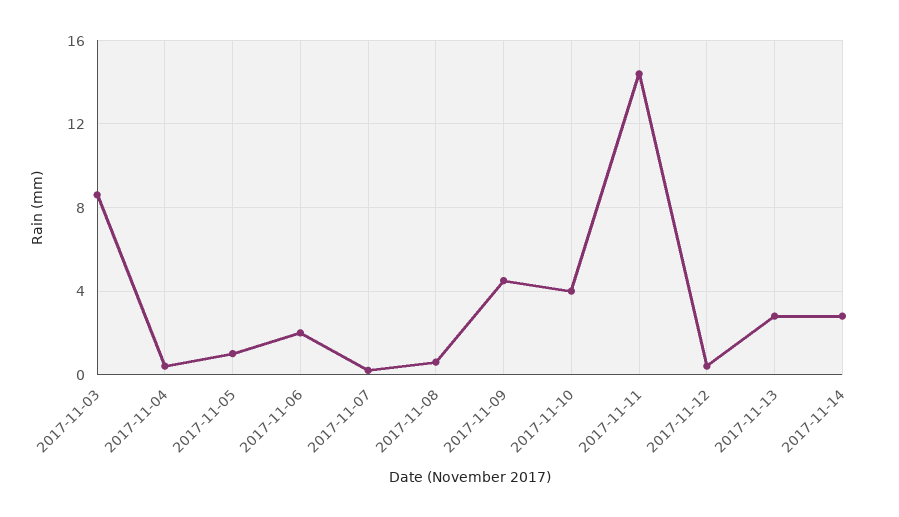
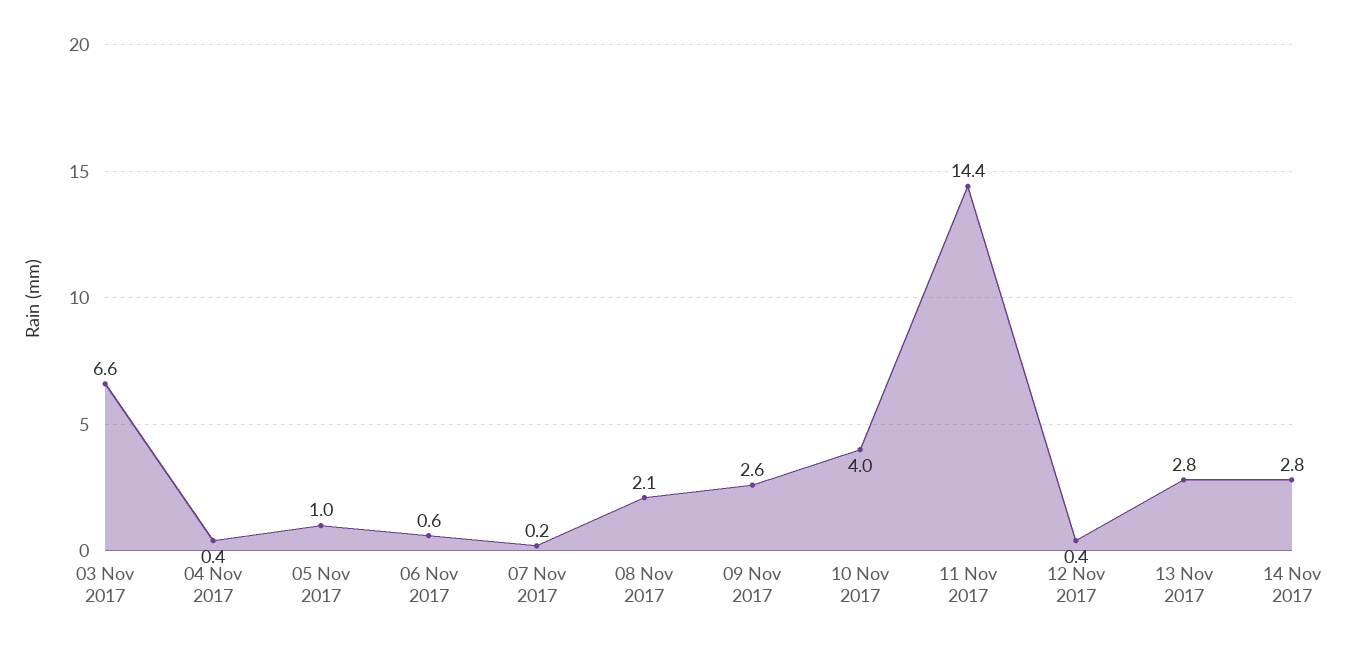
  {
-   "2017-11-03": 8.5,
+   "2017-11-03": 6.6,
    "2017-11-04": 0.4,
    "2017-11-05": 1,
-   "2017-11-06": 2,
+   "2017-11-06": 0.6,
    "2017-11-07": 0.2,
-   "2017-11-08": 0.5,
+   "2017-11-08": 2.1,
-   "2017-11-09": 4.5,
+   "2017-11-09": 2.6,
    "2017-11-10": 4,
    "2017-11-11": 14.4,
    "2017-11-12": 0.4,
    "2017-11-13": 2.8,
    "2017-11-14": 2.8
  }

